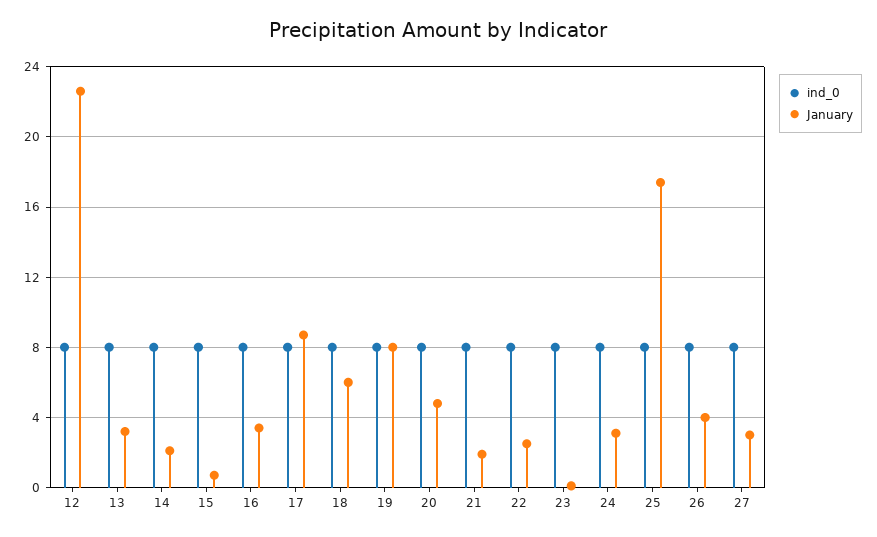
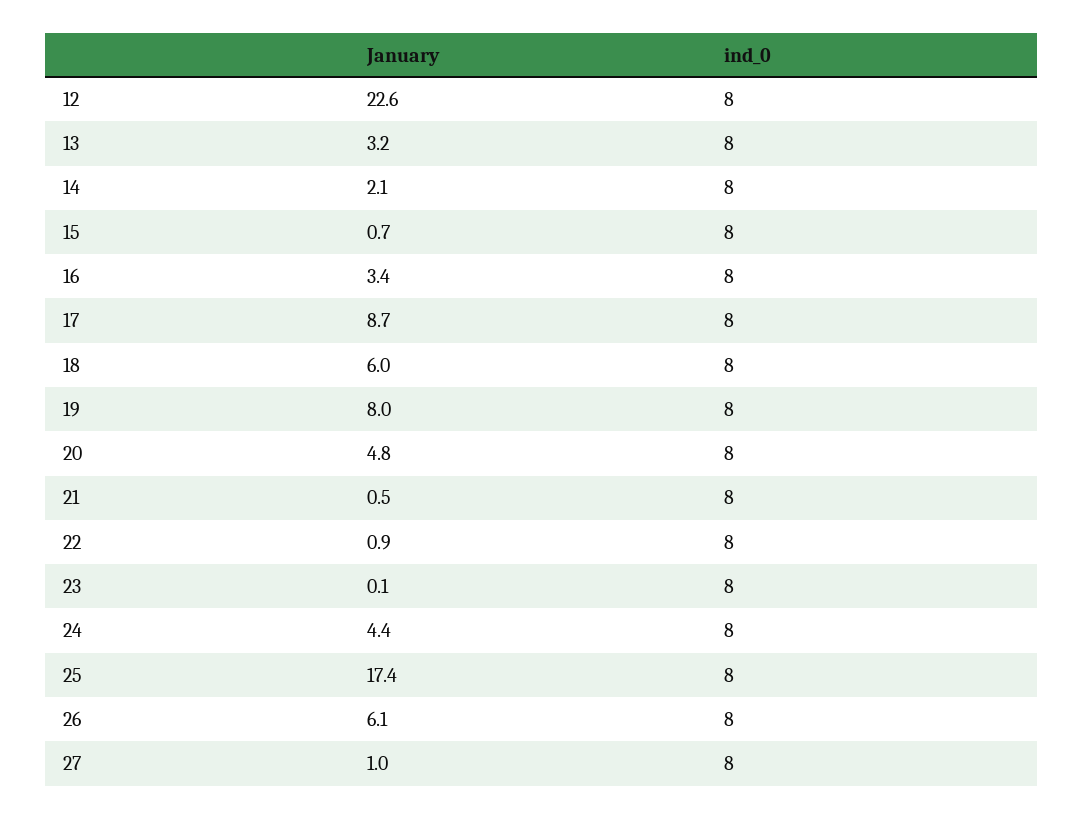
  {
    "ind_0": {
      "12": 8,
      "13": 8,
      "14": 8,
      "15": 8,
      "16": 8,
      "17": 8,
      "18": 8,
      "19": 8,
      "20": 8,
      "21": 8,
      "22": 8,
      "23": 8,
      "24": 8,
      "25": 8,
      "26": 8,
      "27": 8
    },
    "January": {
      "12": 22.6,
      "13": 3.2,
      "14": 2.1,
      "15": 0.7,
      "16": 3.4,
      "17": 8.7,
      "18": 6,
      "19": 8,
      "20": 4.8,
-     "21": 2,
+     "21": 0.5,
-     "22": 2.5,
+     "22": 0.9,
      "23": 0.1,
-     "24": 3,
+     "24": 4.4,
      "25": 17.4,
-     "26": 4,
+     "26": 6.1,
-     "27": 3
+     "27": 1
    }
  }

